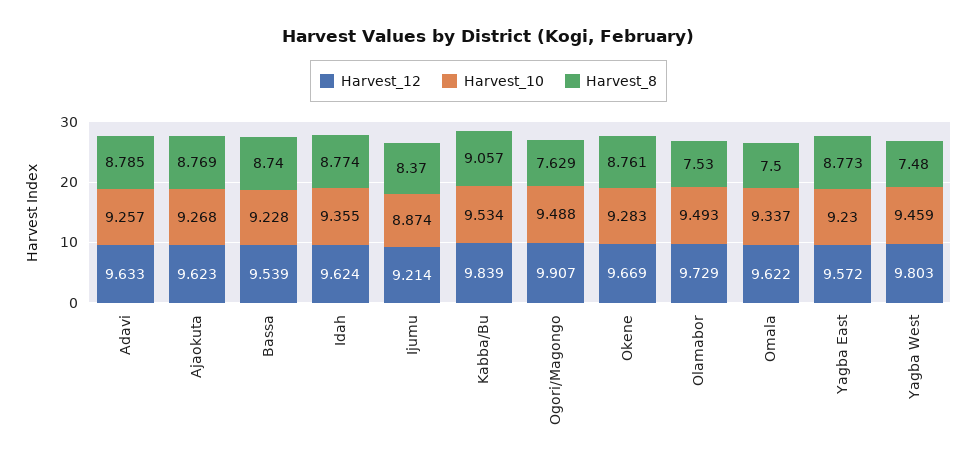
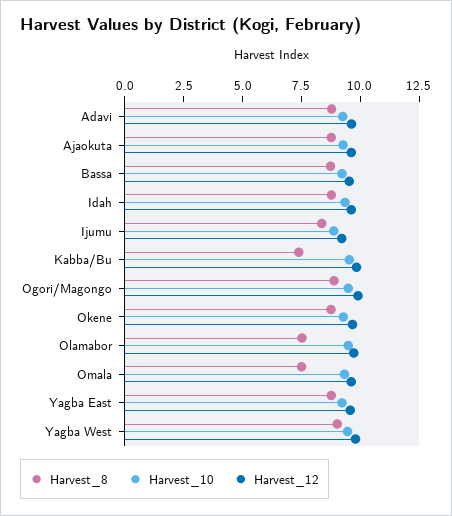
  {
    "Harvest_12": {
      "Adavi": 9.633,
      "Ajaokuta": 9.623,
      "Bassa": 9.539,
      "Idah": 9.624,
      "Ijumu": 9.214,
      "Kabba/Bu": 9.839,
      "Ogori/Magongo": 9.907,
      "Okene": 9.669,
      "Olamabor": 9.729,
      "Omala": 9.622,
      "Yagba East": 9.572,
      "Yagba West": 9.803
    },
    "Harvest_10": {
      "Adavi": 9.257,
      "Ajaokuta": 9.268,
      "Bassa": 9.228,
      "Idah": 9.355,
      "Ijumu": 8.874,
      "Kabba/Bu": 9.534,
      "Ogori/Magongo": 9.488,
      "Okene": 9.283,
      "Olamabor": 9.493,
      "Omala": 9.337,
      "Yagba East": 9.23,
      "Yagba West": 9.459
    },
    "Harvest_8": {
      "Adavi": 8.785,
      "Ajaokuta": 8.769,
      "Bassa": 8.74,
      "Idah": 8.774,
      "Ijumu": 8.37,
-     "Kabba/Bu": 9.057,
+     "Kabba/Bu": 7.5,
-     "Ogori/Magongo": 7.629,
+     "Ogori/Magongo": 9,
      "Okene": 8.761,
      "Olamabor": 7.53,
      "Omala": 7.5,
      "Yagba East": 8.773,
-     "Yagba West": 7.48
+     "Yagba West": 9
    }
  }

